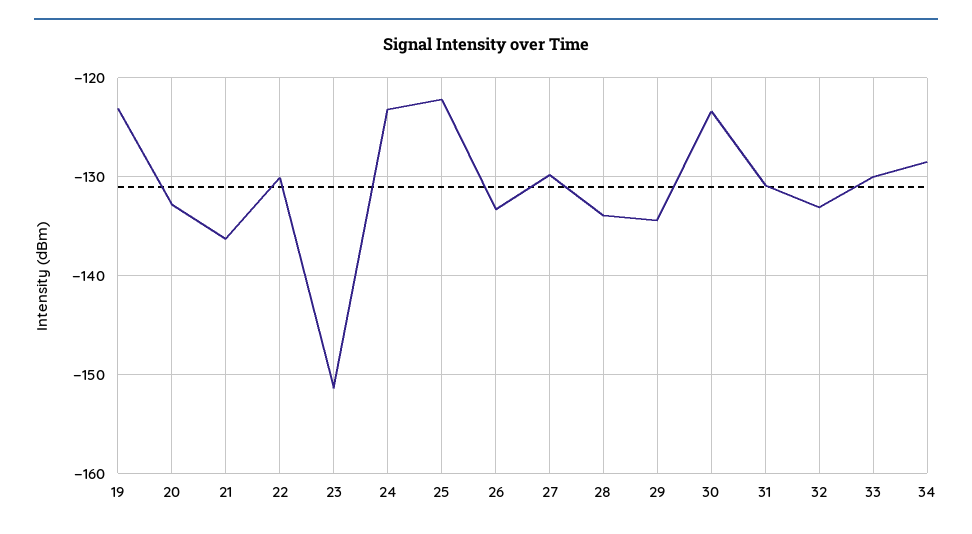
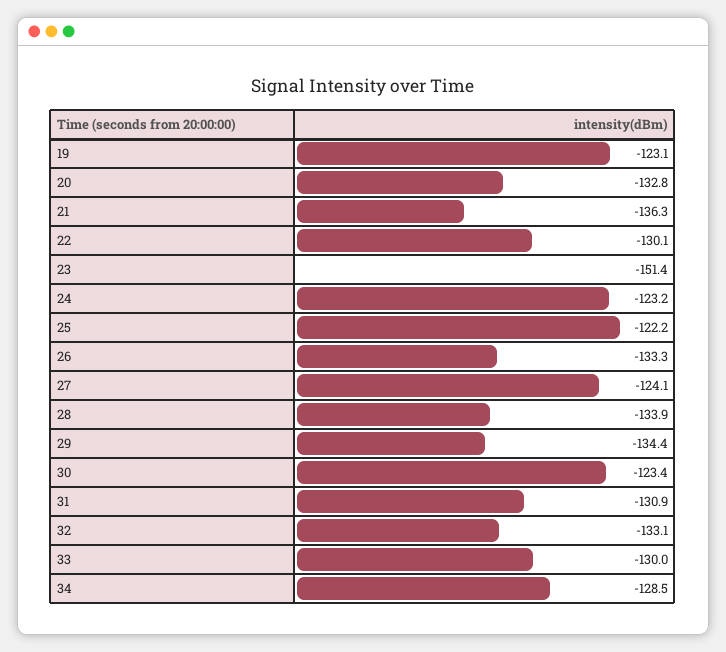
  {
    "19": -123.1,
    "20": -132.8,
    "21": -136.3,
    "22": -130.1,
    "23": -151.4,
    "24": -123.2,
    "25": -122.2,
    "26": -133.3,
-   "27": -130,
+   "27": -124.1,
    "28": -133.9,
    "29": -134.4,
    "30": -123.4,
    "31": -130.9,
    "32": -133.1,
    "33": -130,
    "34": -128.5
  }

